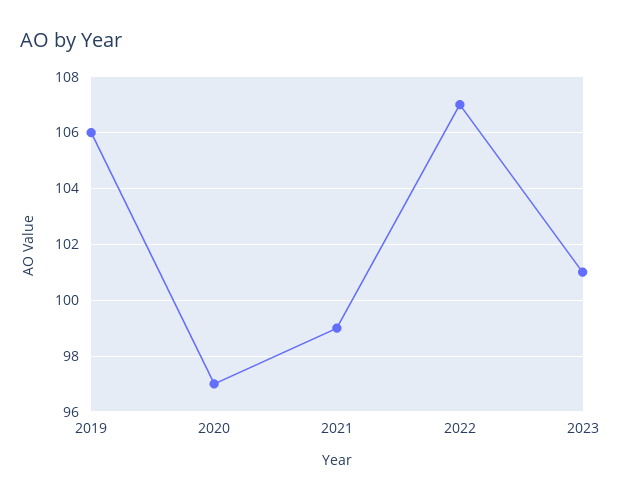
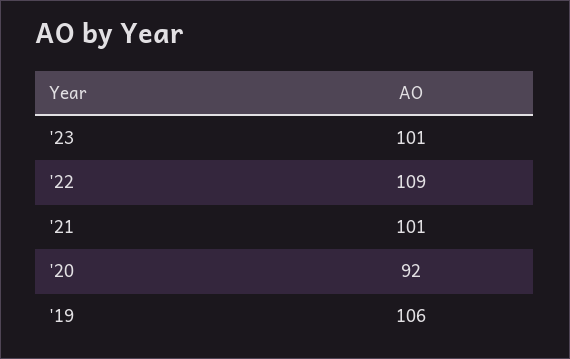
  {
    "2019": 106,
-   "2020": 97,
+   "2020": 92,
-   "2021": 99,
+   "2021": 101,
-   "2022": 107,
+   "2022": 109,
    "2023": 101
  }

